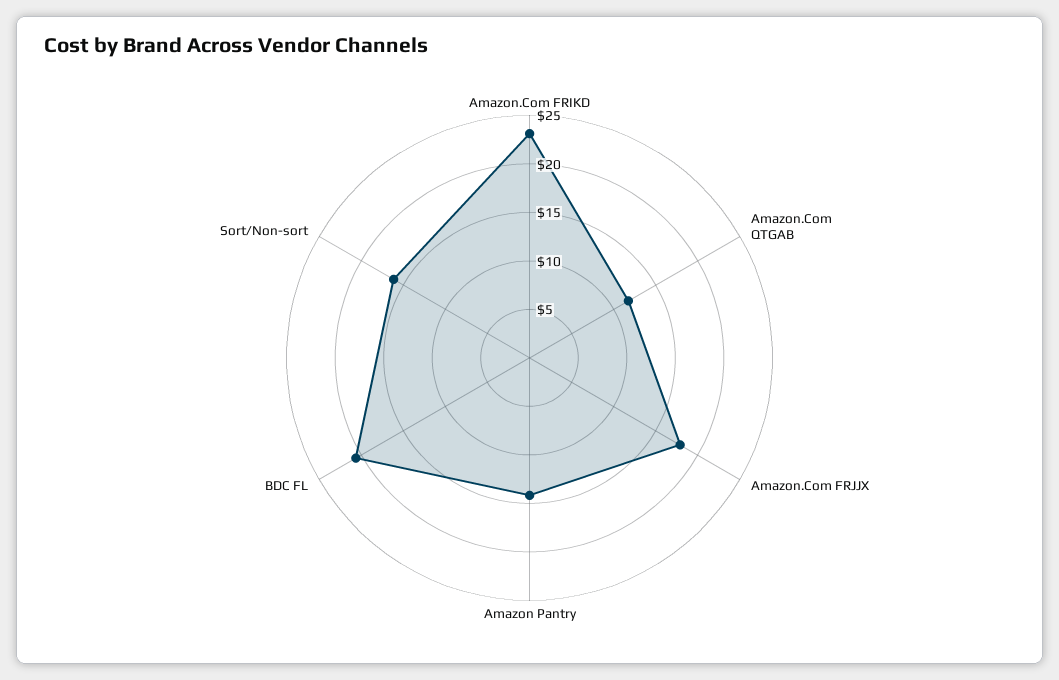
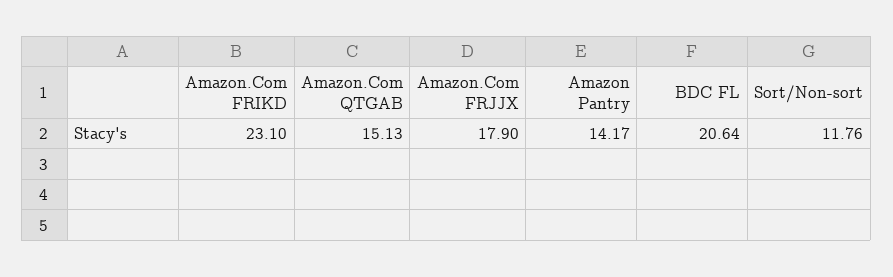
  {
    "Amazon.Com FRIKD": 23.1,
-   "Amazon.Com QTGAB": 12,
+   "Amazon.Com QTGAB": 15.13,
    "Amazon.Com FRJJX": 17.9,
    "Amazon Pantry": 14.17,
    "BDC FL": 20.64,
-   "Sort/Non-sort": 16
+   "Sort/Non-sort": 11.76
  }

